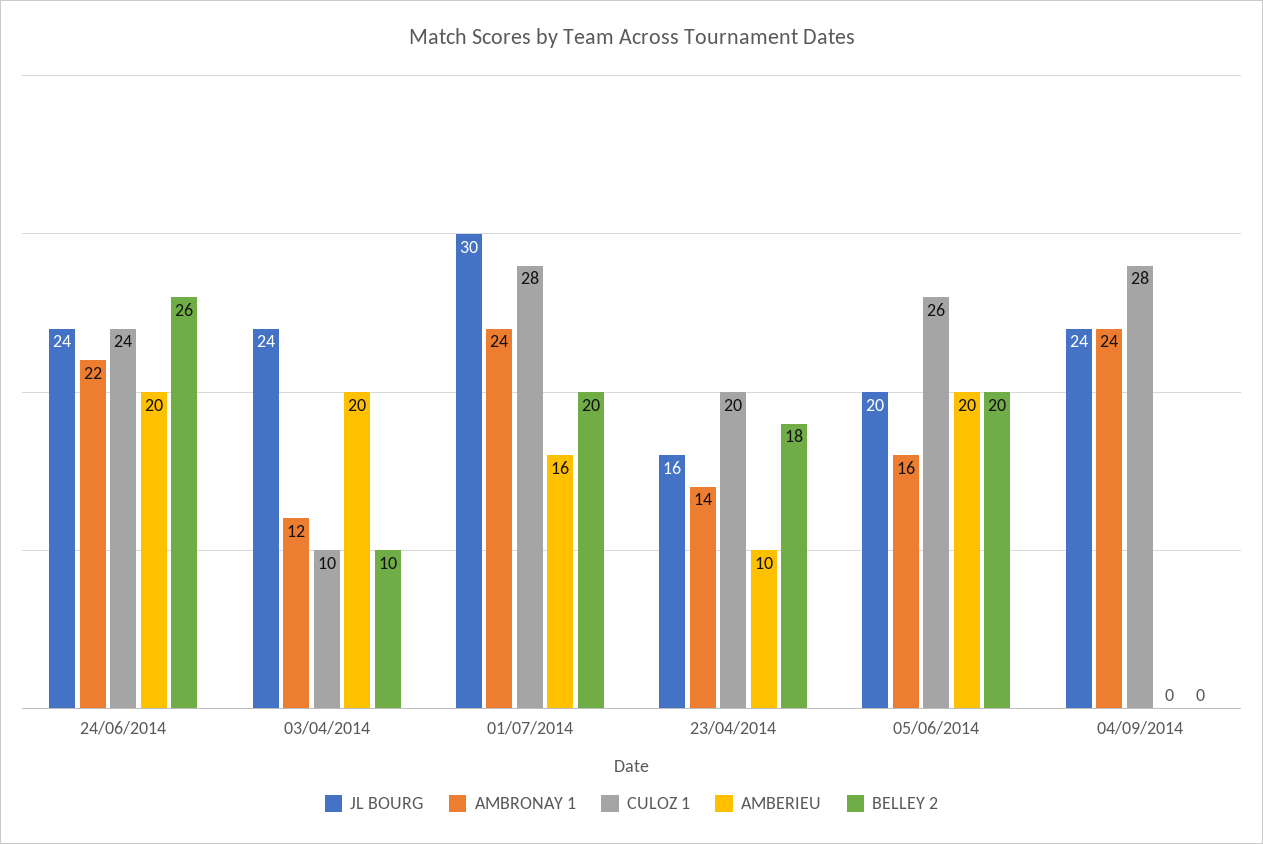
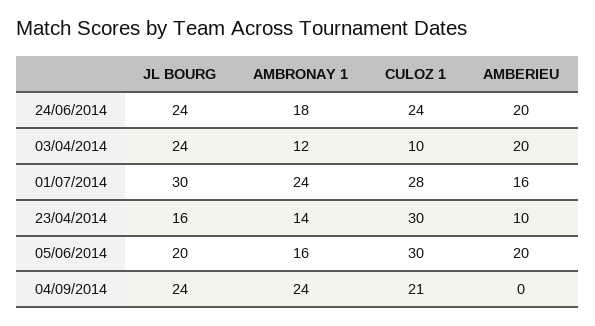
  {
    "JL BOURG": {
      "24/06/2014": 24,
      "03/04/2014": 24,
      "01/07/2014": 30,
      "23/04/2014": 16,
      "05/06/2014": 20,
      "04/09/2014": 24
    },
    "AMBRONAY 1": {
-     "24/06/2014": 22,
+     "24/06/2014": 18,
      "03/04/2014": 12,
      "01/07/2014": 24,
      "23/04/2014": 14,
      "05/06/2014": 16,
      "04/09/2014": 24
    },
    "CULOZ 1": {
      "24/06/2014": 24,
      "03/04/2014": 10,
      "01/07/2014": 28,
-     "23/04/2014": 20,
+     "23/04/2014": 30,
-     "05/06/2014": 26,
+     "05/06/2014": 30,
-     "04/09/2014": 28
+     "04/09/2014": 21
    },
    "AMBERIEU": {
      "24/06/2014": 20,
      "03/04/2014": 20,
      "01/07/2014": 16,
      "23/04/2014": 10,
      "05/06/2014": 20,
      "04/09/2014": 0
-   },
+   }
-   "BELLEY 2": {
-     "24/06/2014": 26,
-     "03/04/2014": 10,
-     "01/07/2014": 20,
-     "23/04/2014": 18,
-     "05/06/2014": 20,
-     "04/09/2014": 0
-   }
  }

